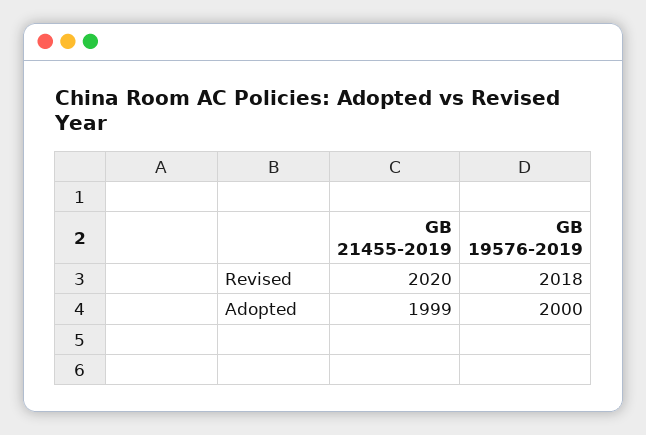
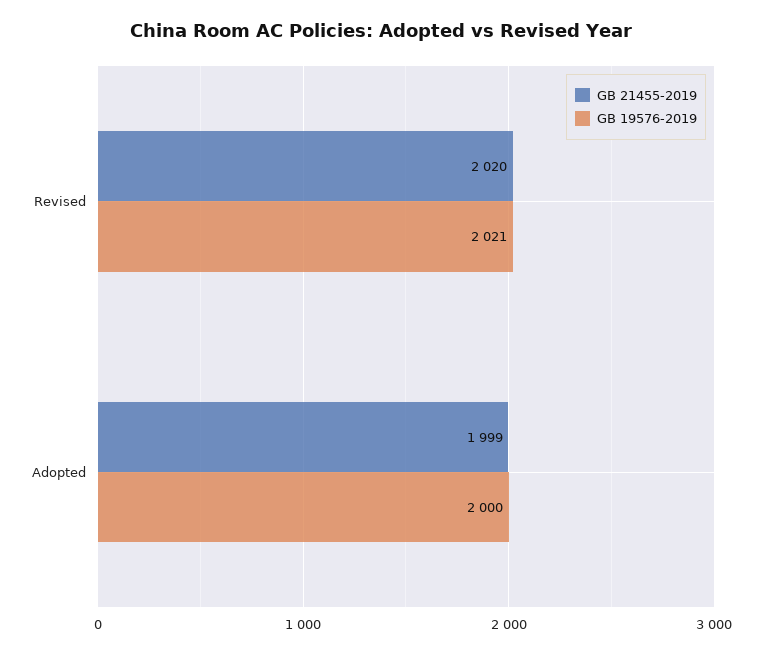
  {
    "GB 21455-2019": {
      "Revised": 2020,
      "Adopted": 1999
    },
    "GB 19576-2019": {
-     "Revised": 2018,
+     "Revised": 2021,
      "Adopted": 2000
    }
  }

